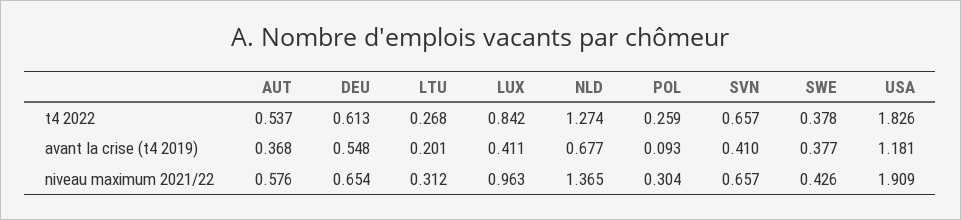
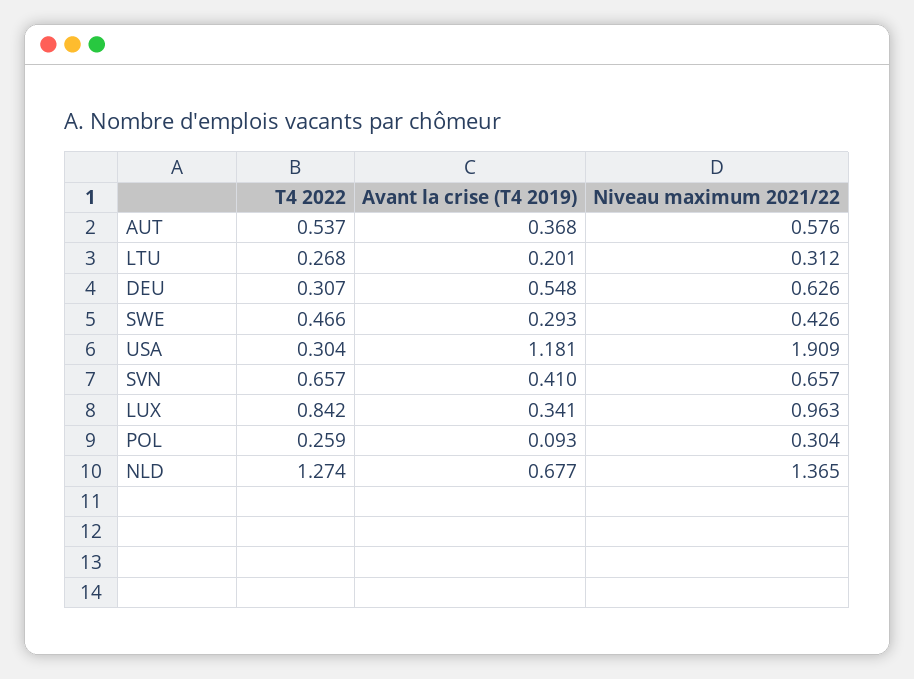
  {
    "AUT": {
      "t4 2022": 0.537,
      "avant la crise (t4 2019)": 0.368,
      "niveau maximum 2021/22": 0.576
    },
    "DEU": {
-     "t4 2022": 0.613,
+     "t4 2022": 0.307,
      "avant la crise (t4 2019)": 0.548,
-     "niveau maximum 2021/22": 0.654
+     "niveau maximum 2021/22": 0.626
    },
    "LTU": {
      "t4 2022": 0.268,
      "avant la crise (t4 2019)": 0.201,
      "niveau maximum 2021/22": 0.312
    },
    "LUX": {
      "t4 2022": 0.842,
-     "avant la crise (t4 2019)": 0.411,
+     "avant la crise (t4 2019)": 0.341,
      "niveau maximum 2021/22": 0.963
    },
    "NLD": {
      "t4 2022": 1.274,
      "avant la crise (t4 2019)": 0.677,
      "niveau maximum 2021/22": 1.365
    },
    "POL": {
      "t4 2022": 0.259,
      "avant la crise (t4 2019)": 0.093,
      "niveau maximum 2021/22": 0.304
    },
    "SVN": {
      "t4 2022": 0.657,
      "avant la crise (t4 2019)": 0.41,
      "niveau maximum 2021/22": 0.657
    },
    "SWE": {
-     "t4 2022": 0.378,
+     "t4 2022": 0.466,
-     "avant la crise (t4 2019)": 0.377,
+     "avant la crise (t4 2019)": 0.293,
      "niveau maximum 2021/22": 0.426
    },
    "USA": {
-     "t4 2022": 1.826,
+     "t4 2022": 0.304,
      "avant la crise (t4 2019)": 1.181,
      "niveau maximum 2021/22": 1.909
    }
  }

